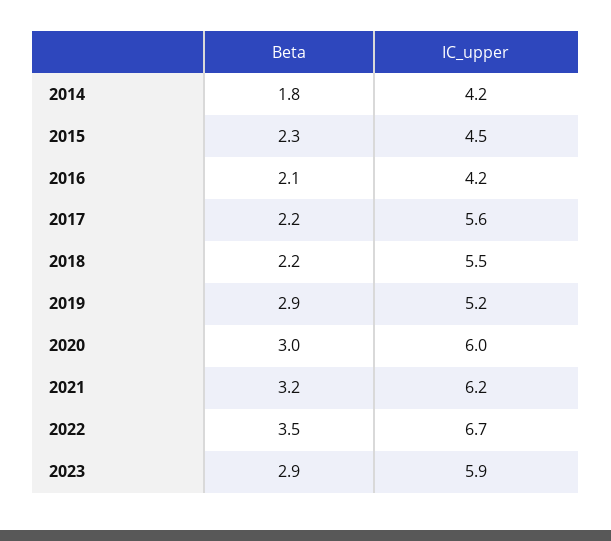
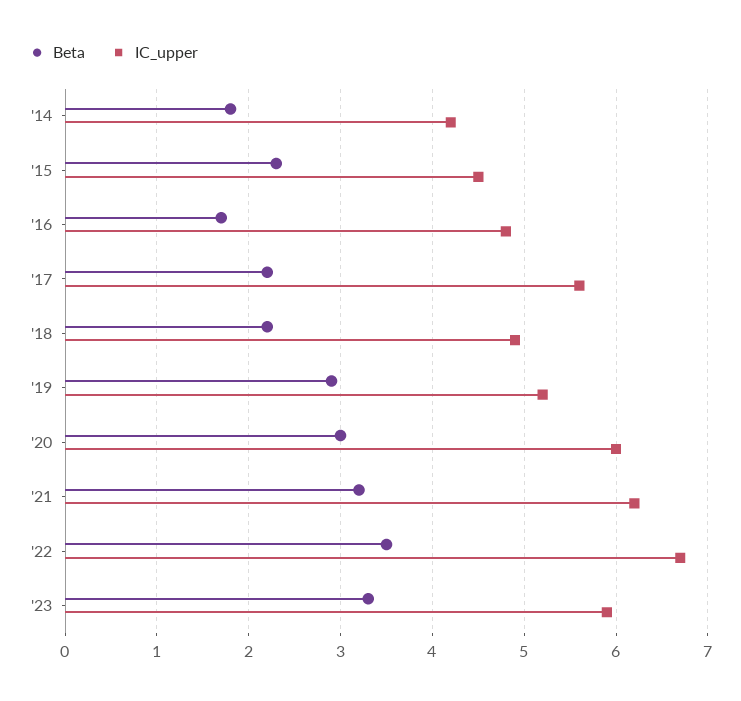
  {
    "Beta": {
      "2014": 1.8,
      "2015": 2.3,
-     "2016": 2.1,
+     "2016": 1.7,
      "2017": 2.2,
      "2018": 2.2,
      "2019": 2.9,
      "2020": 3,
      "2021": 3.2,
      "2022": 3.5,
-     "2023": 2.9
+     "2023": 3.3
    },
    "IC_upper": {
      "2014": 4.2,
      "2015": 4.5,
-     "2016": 4.2,
+     "2016": 4.8,
      "2017": 5.6,
-     "2018": 5.5,
+     "2018": 4.9,
      "2019": 5.2,
      "2020": 6,
      "2021": 6.2,
      "2022": 6.7,
      "2023": 5.9
    }
  }

